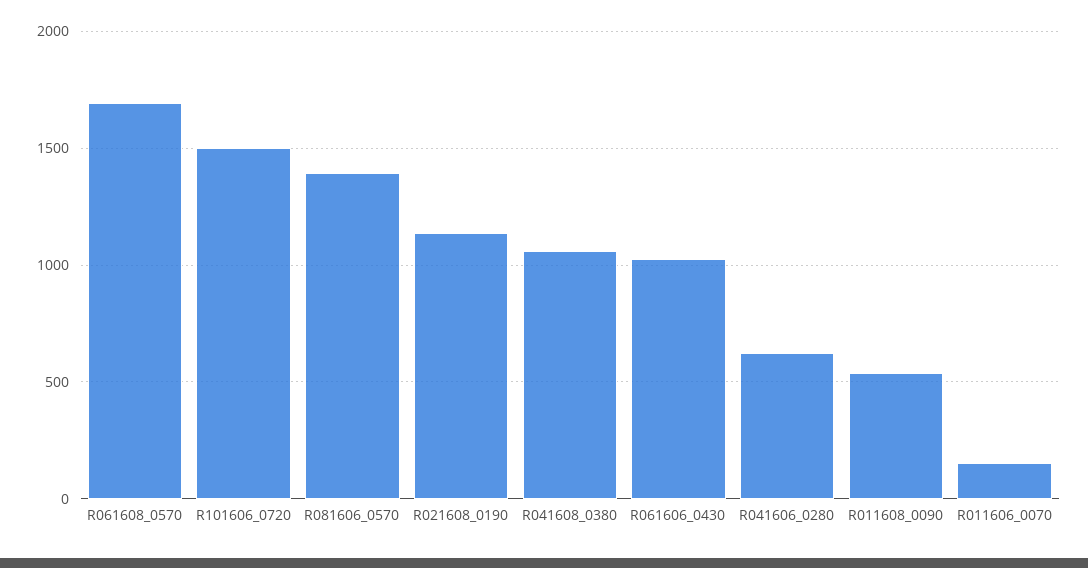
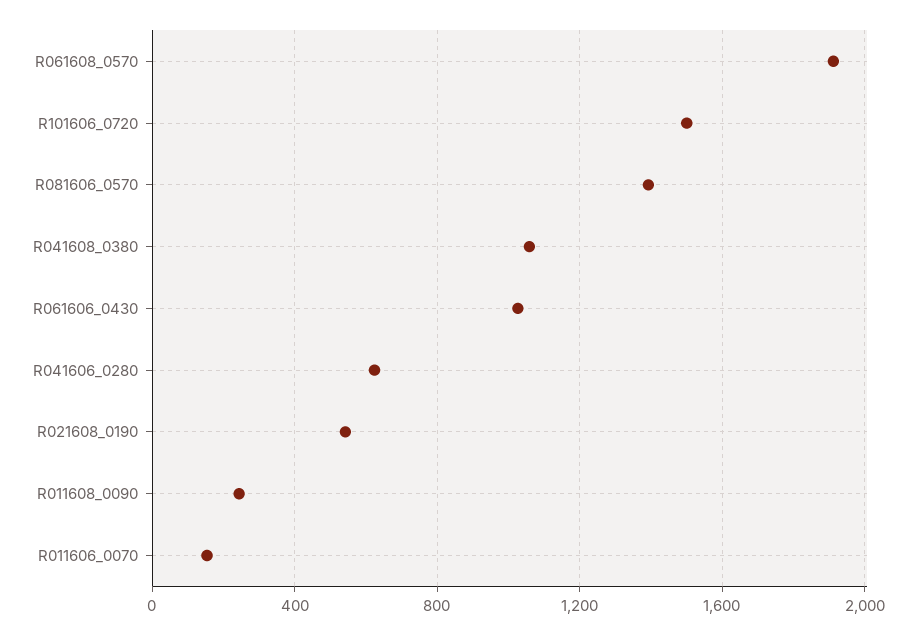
  {
-   "R061608_0570": 1700,
+   "R061608_0570": 1900,
    "R101606_0720": 1500,
    "R081606_0570": 1400,
-   "R021608_0190": 1150,
+   "R021608_0190": 550,
    "R041608_0380": 1050,
    "R061606_0430": 1050,
    "R041606_0280": 600,
-   "R011608_0090": 550,
+   "R011608_0090": 250,
    "R011606_0070": 150
  }

